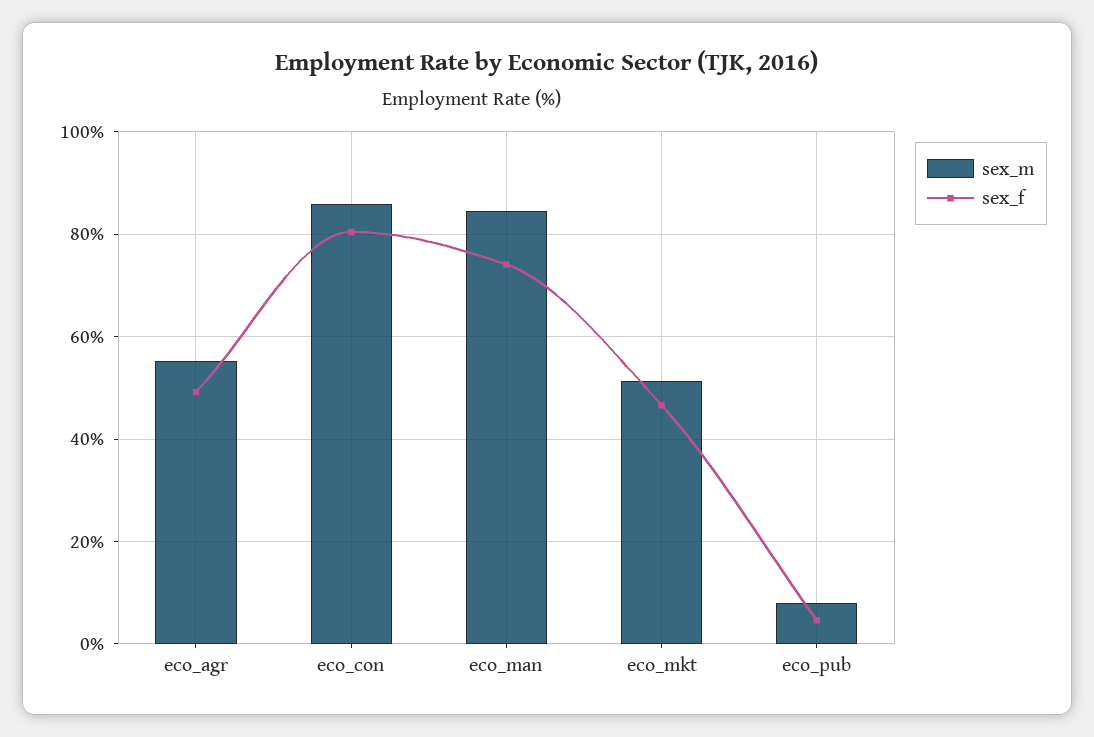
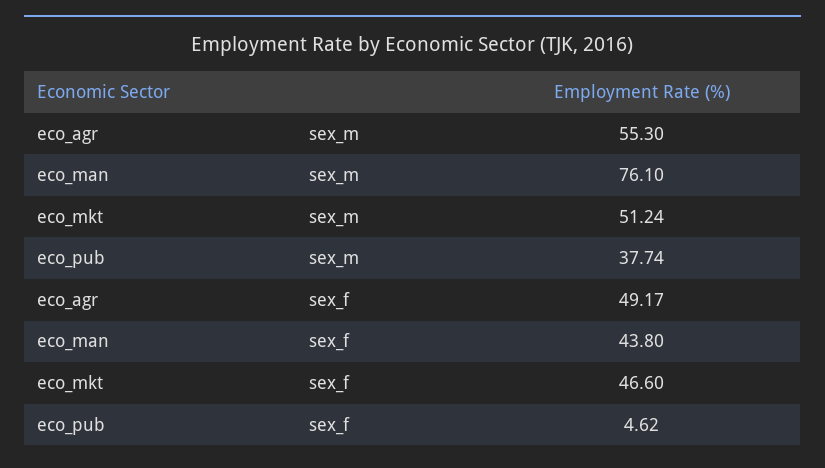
  {
    "sex_m": {
      "eco_agr": 55.3,
-     "eco_con": 86,
-     "eco_man": 84,
+     "eco_man": 76.1,
      "eco_mkt": 51.24,
-     "eco_pub": 8
+     "eco_pub": 37.74
    },
    "sex_f": {
      "eco_agr": 49.17,
-     "eco_con": 80,
-     "eco_man": 74,
+     "eco_man": 43.8,
      "eco_mkt": 46.6,
      "eco_pub": 4.62
    }
  }

